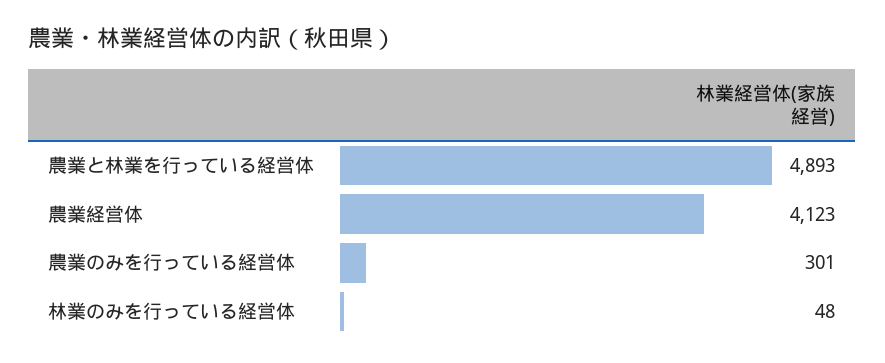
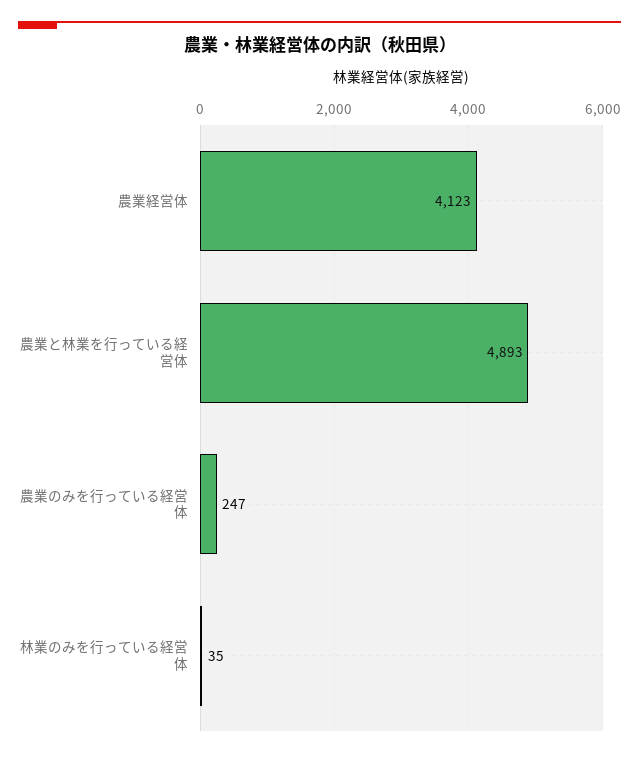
  {
    "農業と林業を行っている経営体": 4893,
    "農業経営体": 4123,
-   "農業のみを行っている経営体": 301,
+   "農業のみを行っている経営体": 247,
-   "林業のみを行っている経営体": 48
+   "林業のみを行っている経営体": 35
  }

